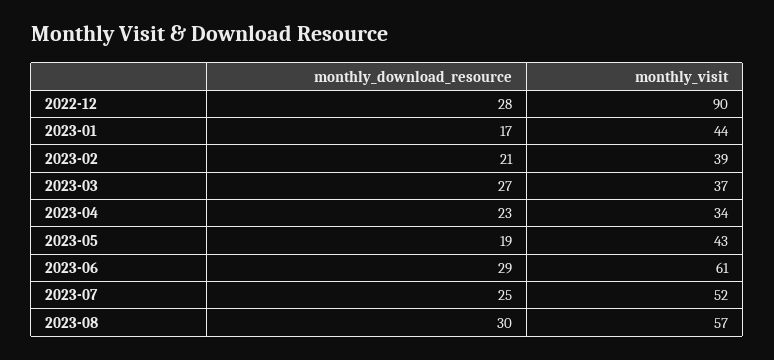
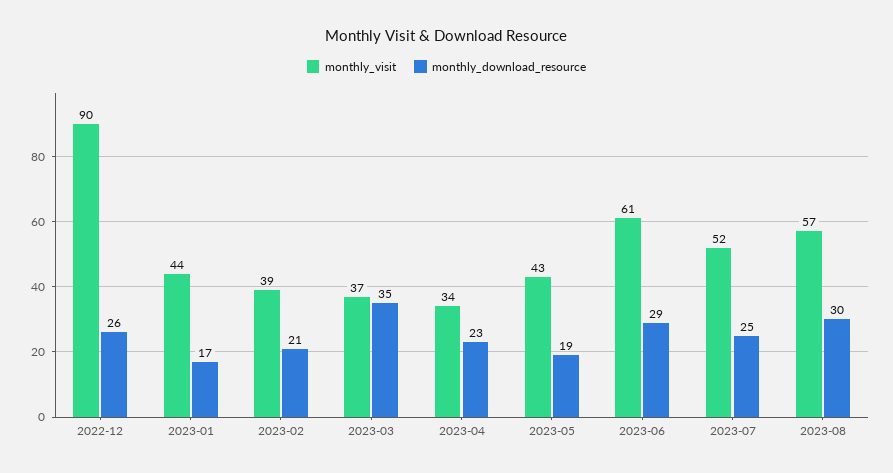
  {
    "monthly_download_resource": {
-     "2022-12": 28,
+     "2022-12": 26,
      "2023-01": 17,
      "2023-02": 21,
-     "2023-03": 27,
+     "2023-03": 35,
      "2023-04": 23,
      "2023-05": 19,
      "2023-06": 29,
      "2023-07": 25,
      "2023-08": 30
    },
    "monthly_visit": {
      "2022-12": 90,
      "2023-01": 44,
      "2023-02": 39,
      "2023-03": 37,
      "2023-04": 34,
      "2023-05": 43,
      "2023-06": 61,
      "2023-07": 52,
      "2023-08": 57
    }
  }

